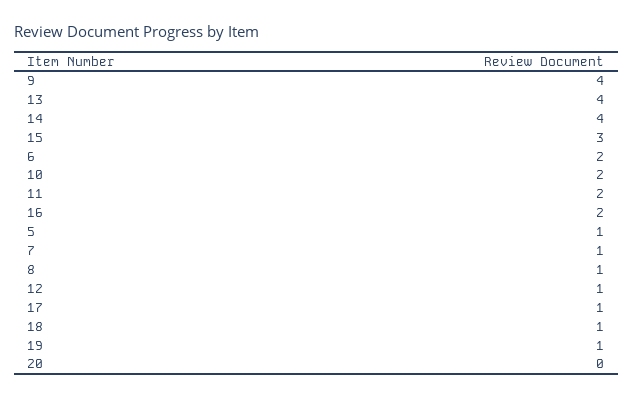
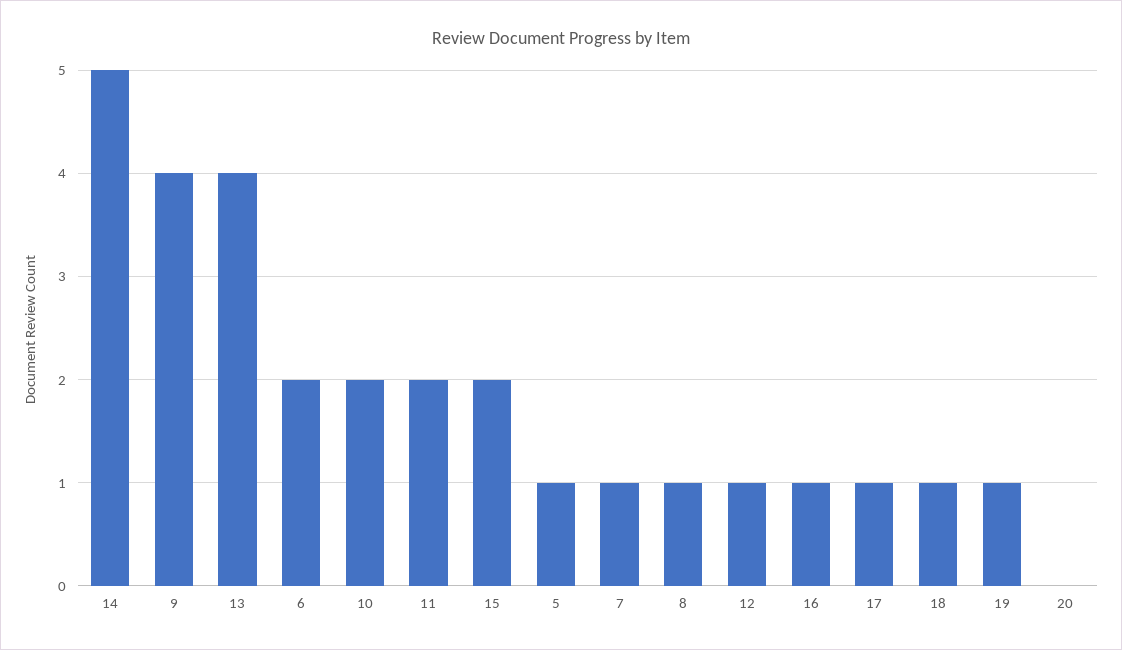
  {
    "9": 4,
    "13": 4,
-   "14": 4,
+   "14": 5,
-   "15": 3,
+   "15": 2,
    "6": 2,
    "10": 2,
    "11": 2,
-   "16": 2,
+   "16": 1,
    "5": 1,
    "7": 1,
    "8": 1,
    "12": 1,
    "17": 1,
    "18": 1,
    "19": 1,
    "20": 0
  }

